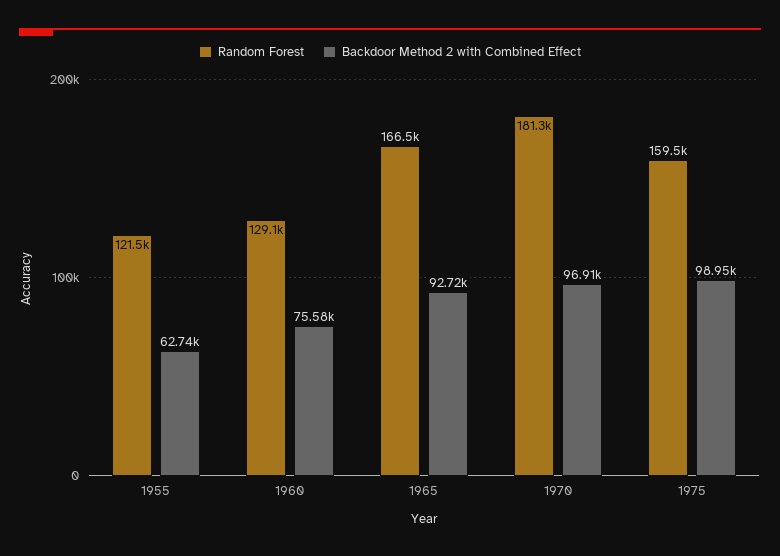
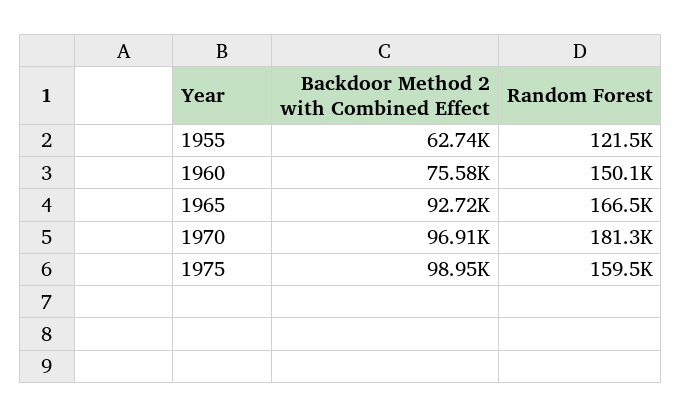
  {
    "Random Forest": {
      "1955": 121500,
-     "1960": 129100,
+     "1960": 150100,
      "1965": 166500,
      "1970": 181300,
      "1975": 159500
    },
    "Backdoor Method 2 with Combined Effect": {
      "1955": 62740,
      "1960": 75580,
      "1965": 92720,
      "1970": 96910,
      "1975": 98950
    }
  }

